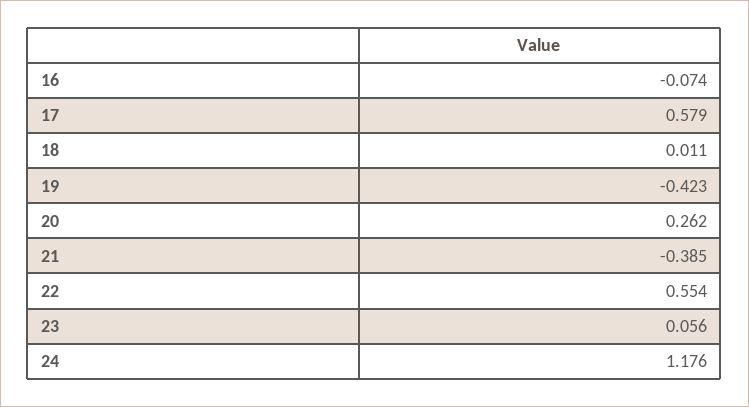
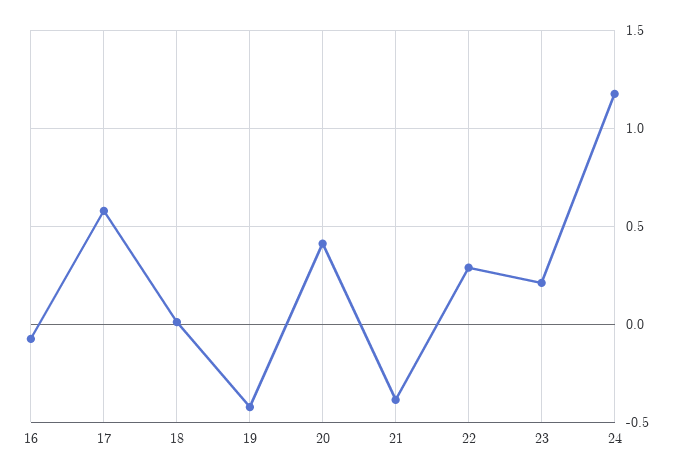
  {
    "16": -0.074,
    "17": 0.579,
    "18": 0.011,
    "19": -0.423,
-   "20": 0.262,
+   "20": 0.4,
    "21": -0.385,
-   "22": 0.554,
+   "22": 0.3,
-   "23": 0.056,
+   "23": 0.2,
    "24": 1.176
  }

